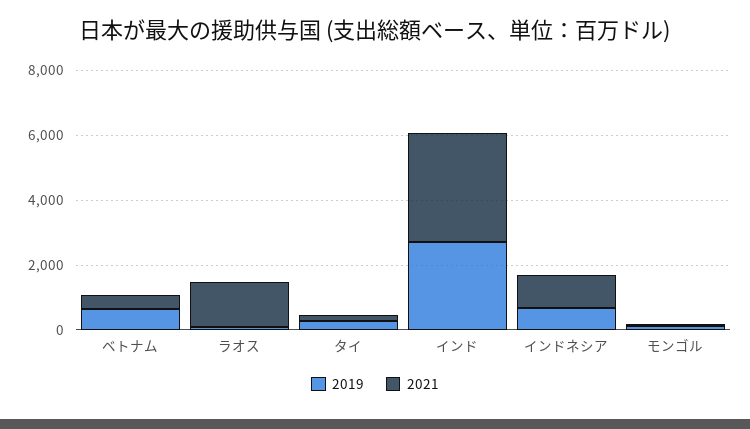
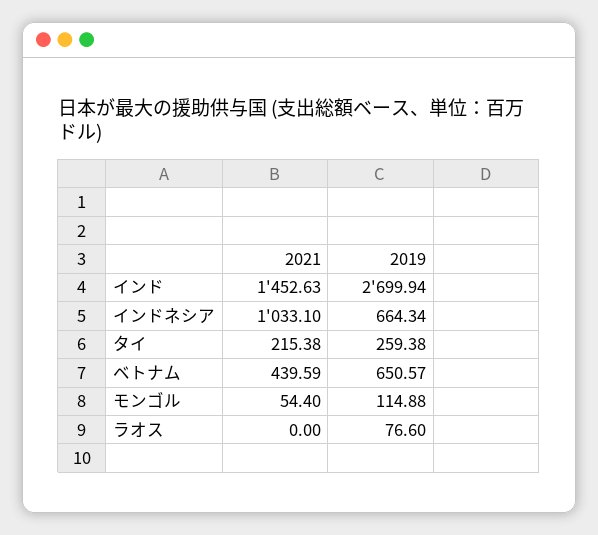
  {
    "2019": {
      "ベトナム": 650.57,
      "ラオス": 76.6,
      "タイ": 259.38,
      "インド": 2699.94,
      "インドネシア": 664.34,
      "モンゴル": 114.88
    },
    "2021": {
      "ベトナム": 439.59,
-     "ラオス": 1500,
+     "ラオス": 0,
      "タイ": 215.38,
-     "インド": 3500,
+     "インド": 1452.63,
      "インドネシア": 1033.1,
      "モンゴル": 54.4
    }
  }

